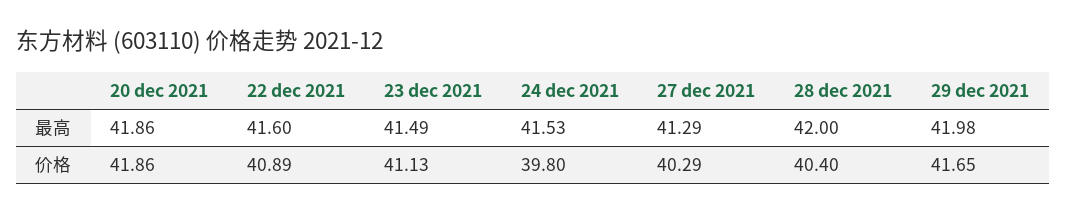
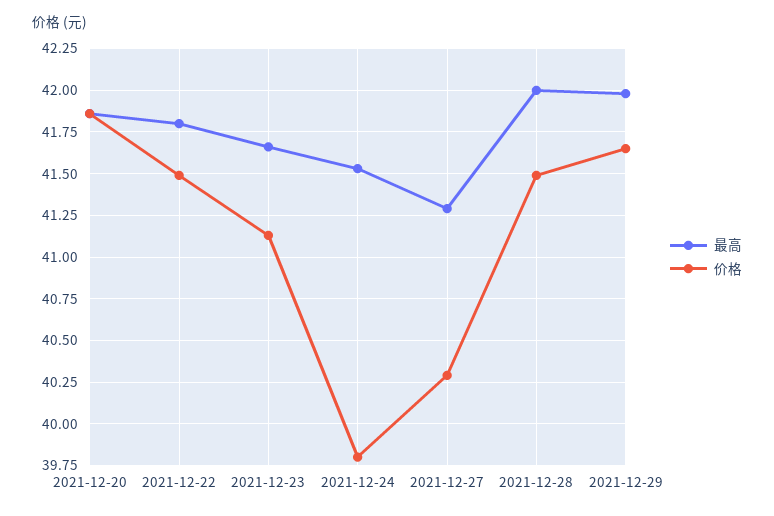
  {
    "最高": {
      "20 dec 2021": 41.86,
-     "22 dec 2021": 41.6,
+     "22 dec 2021": 41.8,
-     "23 dec 2021": 41.49,
+     "23 dec 2021": 41.65,
      "24 dec 2021": 41.53,
      "27 dec 2021": 41.29,
      "28 dec 2021": 42,
      "29 dec 2021": 41.98
    },
    "价格": {
      "20 dec 2021": 41.86,
-     "22 dec 2021": 40.89,
+     "22 dec 2021": 41.5,
      "23 dec 2021": 41.13,
      "24 dec 2021": 39.8,
      "27 dec 2021": 40.29,
-     "28 dec 2021": 40.4,
+     "28 dec 2021": 41.5,
      "29 dec 2021": 41.65
    }
  }

